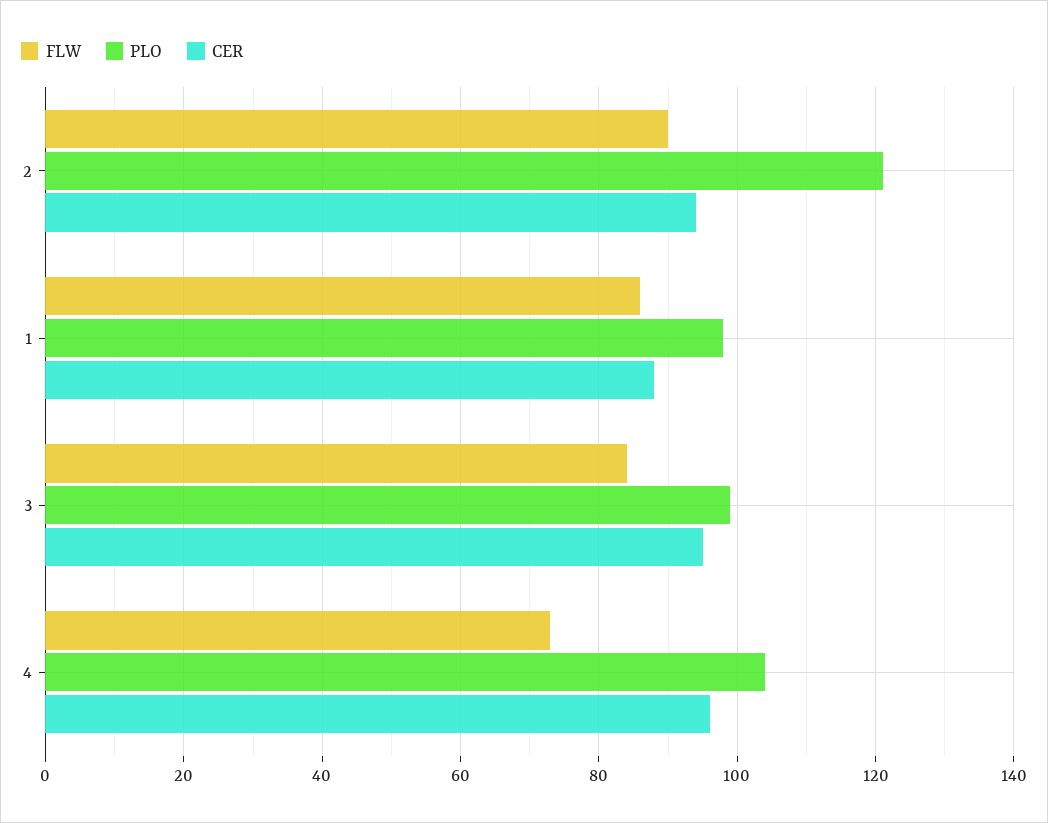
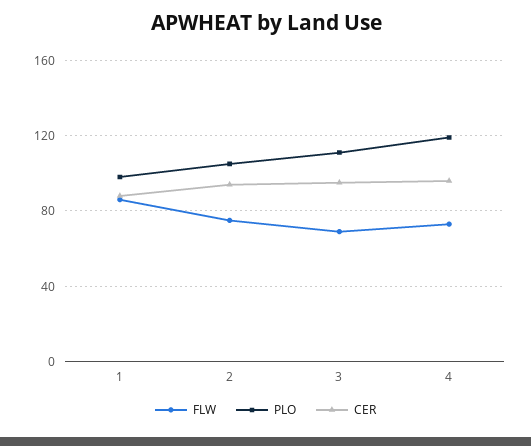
  {
    "FLW": {
-     "2": 90,
+     "2": 75,
      "1": 85,
-     "3": 85,
+     "3": 70,
      "4": 75
    },
    "PLO": {
-     "2": 120,
+     "2": 105,
      "1": 100,
-     "3": 100,
+     "3": 110,
-     "4": 105
+     "4": 120
    },
    "CER": {
      "2": 95,
      "1": 90,
      "3": 95,
      "4": 95
    }
  }

